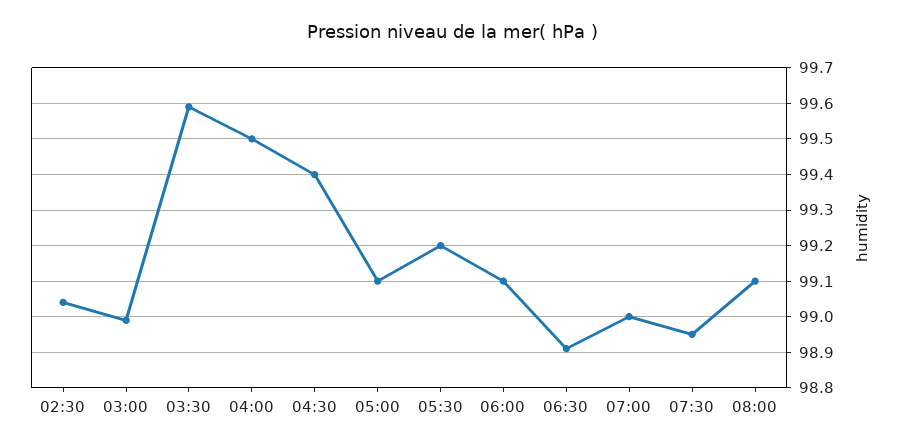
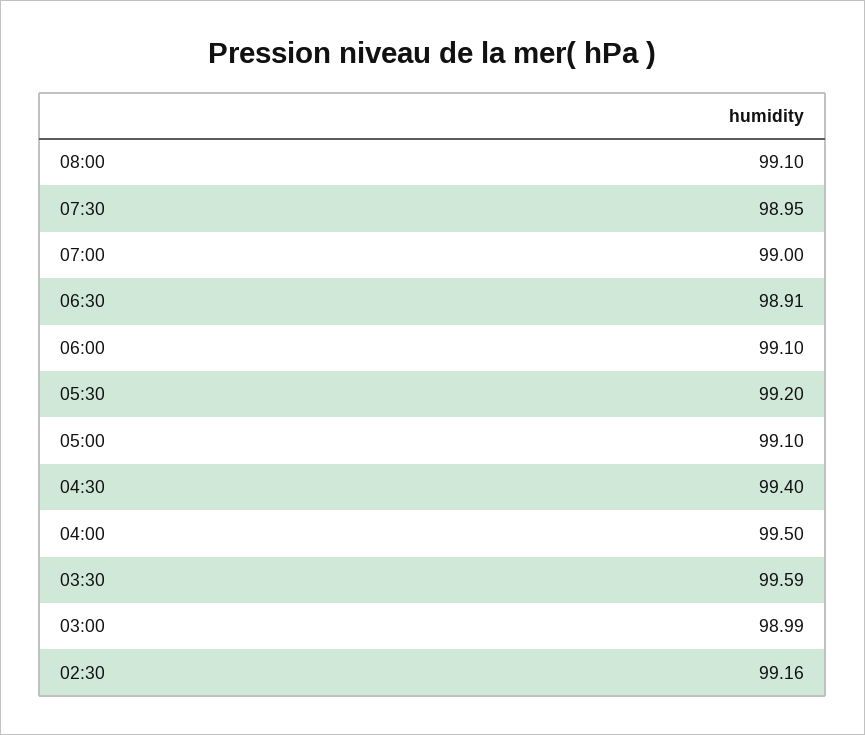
  {
-   "02:30": 99.05,
+   "02:30": 99.16,
    "03:00": 98.99,
    "03:30": 99.59,
    "04:00": 99.5,
    "04:30": 99.4,
    "05:00": 99.1,
    "05:30": 99.2,
    "06:00": 99.1,
    "06:30": 98.91,
    "07:00": 99,
    "07:30": 98.95,
    "08:00": 99.1
  }

